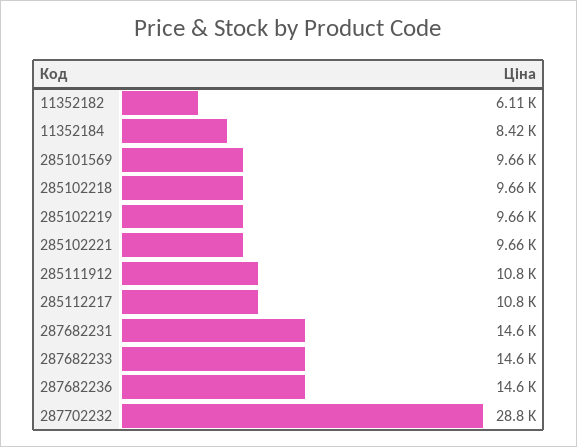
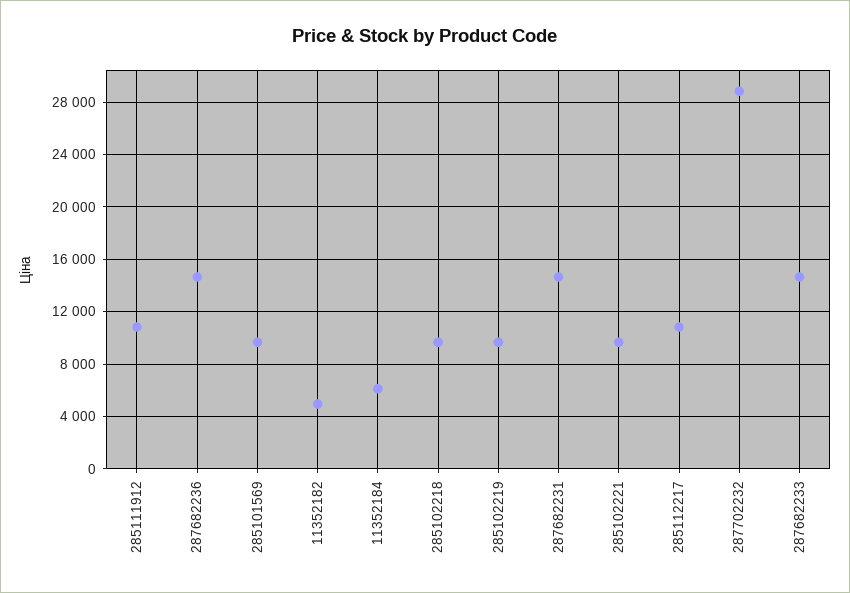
  {
-   "11352182": 6110,
+   "11352182": 5000,
-   "11352184": 8420,
+   "11352184": 6000,
    "285101569": 9660,
    "285102218": 9660,
    "285102219": 9660,
    "285102221": 9660,
    "285111912": 10800,
    "285112217": 10800,
    "287682231": 14600,
    "287682233": 14600,
    "287682236": 14600,
    "287702232": 28800
  }

